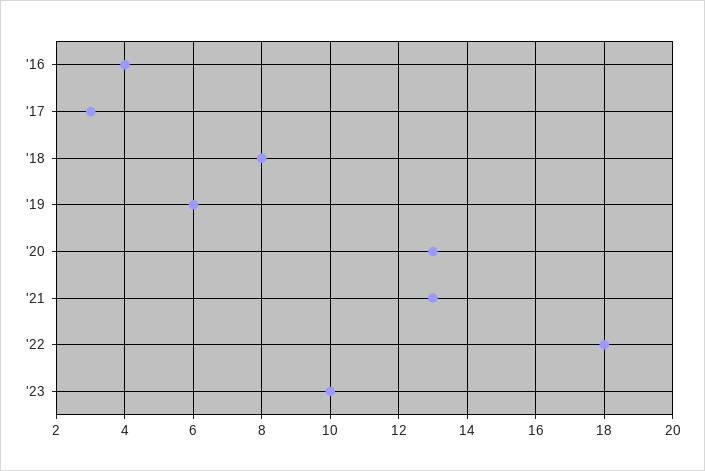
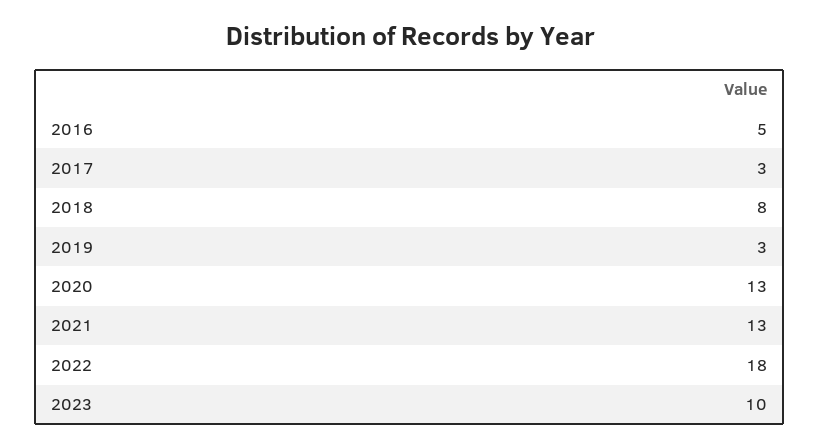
  {
-   "'16": 4,
+   "'16": 5,
    "'17": 3,
    "'18": 8,
-   "'19": 6,
+   "'19": 3,
    "'20": 13,
    "'21": 13,
    "'22": 18,
    "'23": 10
  }

